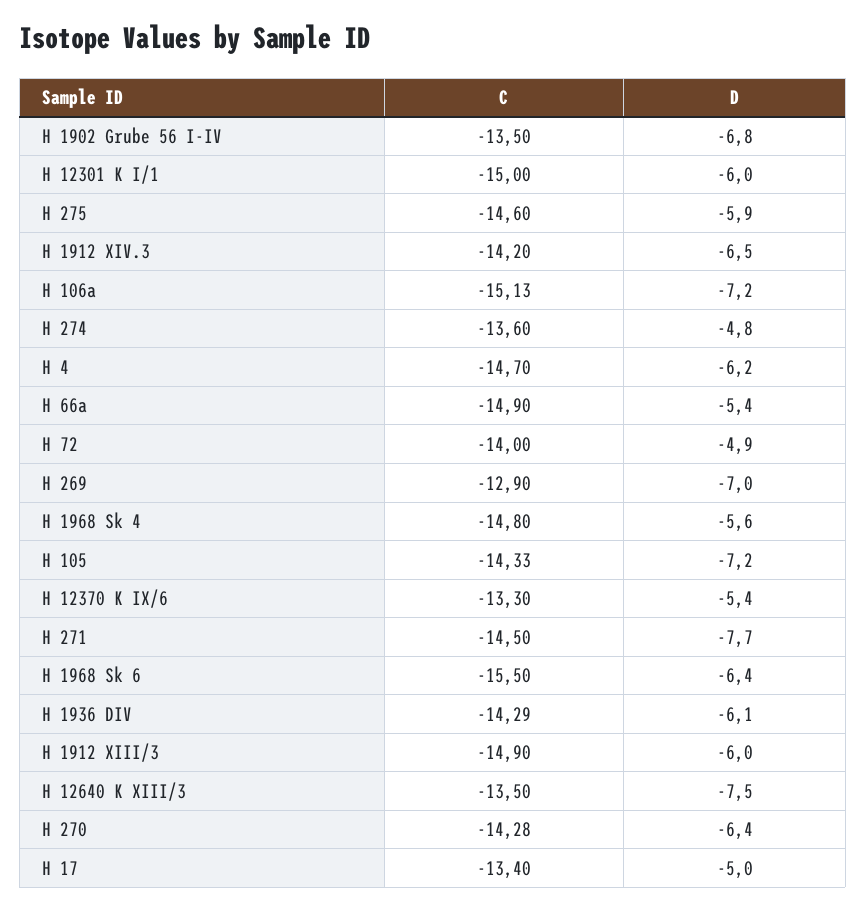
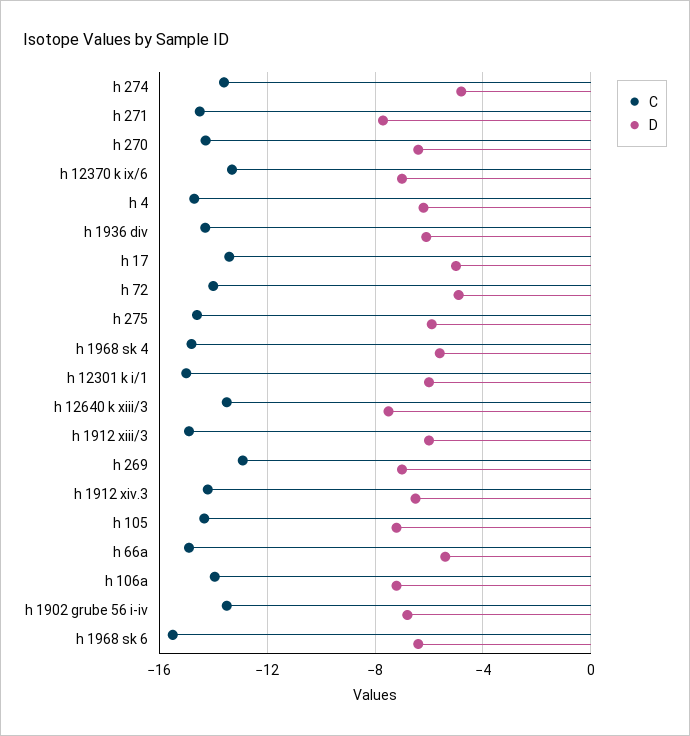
  {
    "C": {
      "H 1902 Grube 56 I-IV": -13.5,
      "H 12301 K I/1": -15,
      "H 275": -14.6,
      "H 1912 XIV.3": -14.2,
-     "H 106a": -15.13,
+     "H 106a": -14,
      "H 274": -13.6,
      "H 4": -14.7,
      "H 66a": -14.9,
      "H 72": -14,
      "H 269": -12.9,
      "H 1968 Sk 4": -14.8,
      "H 105": -14.33,
      "H 12370 K IX/6": -13.3,
      "H 271": -14.5,
      "H 1968 Sk 6": -15.5,
      "H 1936 DIV": -14.29,
      "H 1912 XIII/3": -14.9,
      "H 12640 K XIII/3": -13.5,
      "H 270": -14.28,
      "H 17": -13.4
    },
    "D": {
      "H 1902 Grube 56 I-IV": -6.8,
      "H 12301 K I/1": -6,
      "H 275": -5.9,
      "H 1912 XIV.3": -6.5,
      "H 106a": -7.2,
      "H 274": -4.8,
      "H 4": -6.2,
      "H 66a": -5.4,
      "H 72": -4.9,
      "H 269": -7,
      "H 1968 Sk 4": -5.6,
      "H 105": -7.2,
-     "H 12370 K IX/6": -5.4,
+     "H 12370 K IX/6": -7,
      "H 271": -7.7,
      "H 1968 Sk 6": -6.4,
      "H 1936 DIV": -6.1,
      "H 1912 XIII/3": -6,
      "H 12640 K XIII/3": -7.5,
      "H 270": -6.4,
      "H 17": -5
    }
  }

